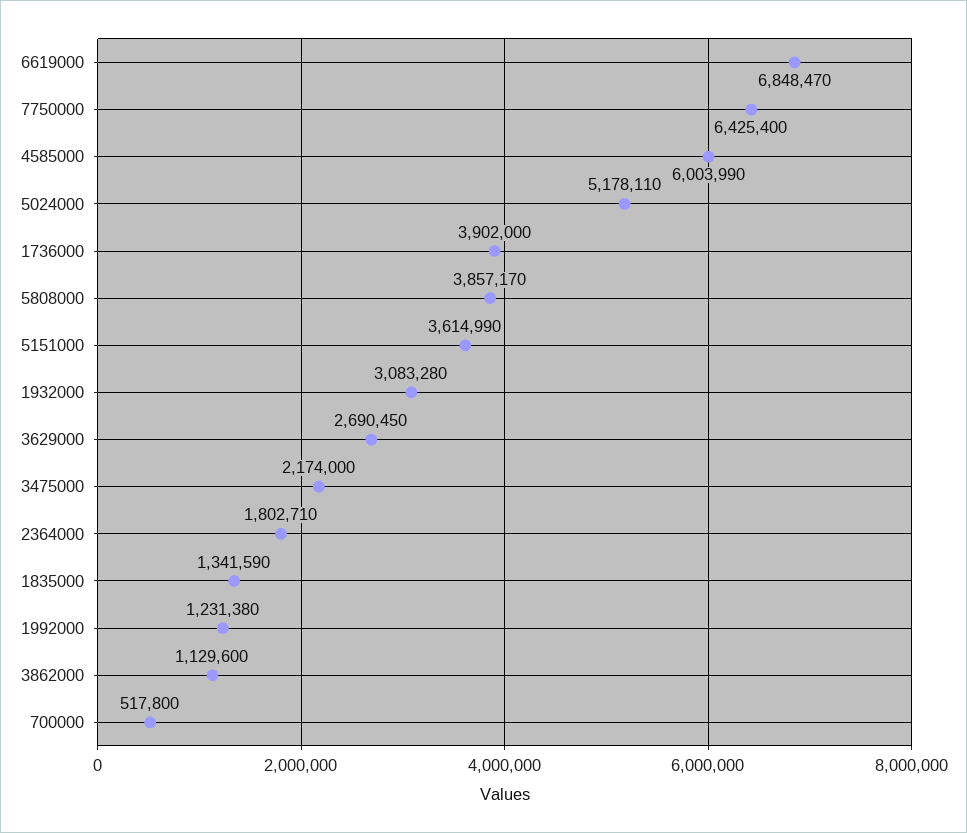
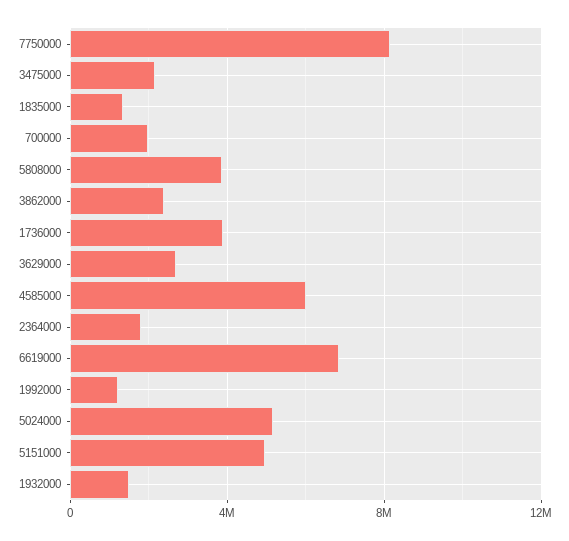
  {
    "6619000": 6848470,
-   "7750000": 6425400,
+   "7750000": 8000000,
    "4585000": 6003990,
    "5024000": 5178110,
    "1736000": 3902000,
    "5808000": 3857170,
-   "5151000": 3614990,
+   "5151000": 5000000,
-   "1932000": 3083280,
+   "1932000": 1500000,
    "3629000": 2690450,
    "3475000": 2174000,
    "2364000": 1802710,
    "1835000": 1341590,
    "1992000": 1231380,
-   "3862000": 1129600,
+   "3862000": 2500000,
-   "700000": 517800
+   "700000": 2000000
  }

